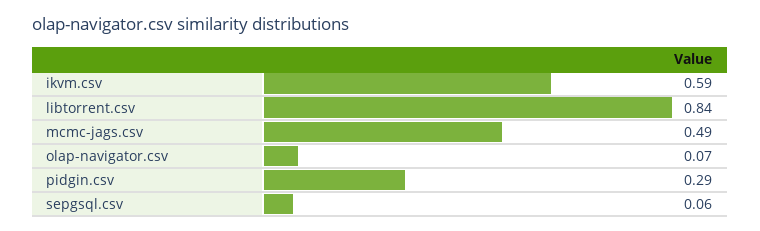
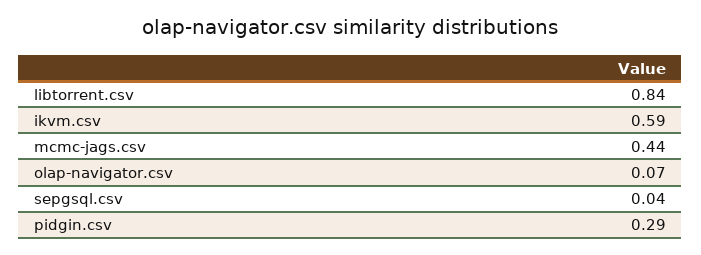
  {
    "ikvm.csv": 0.59,
    "libtorrent.csv": 0.84,
-   "mcmc-jags.csv": 0.49,
+   "mcmc-jags.csv": 0.44,
    "olap-navigator.csv": 0.07,
    "pidgin.csv": 0.29,
-   "sepgsql.csv": 0.06
+   "sepgsql.csv": 0.04
  }

